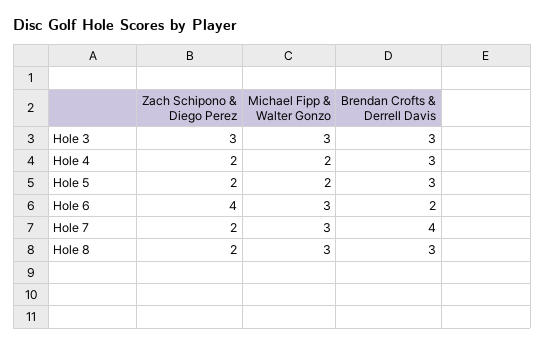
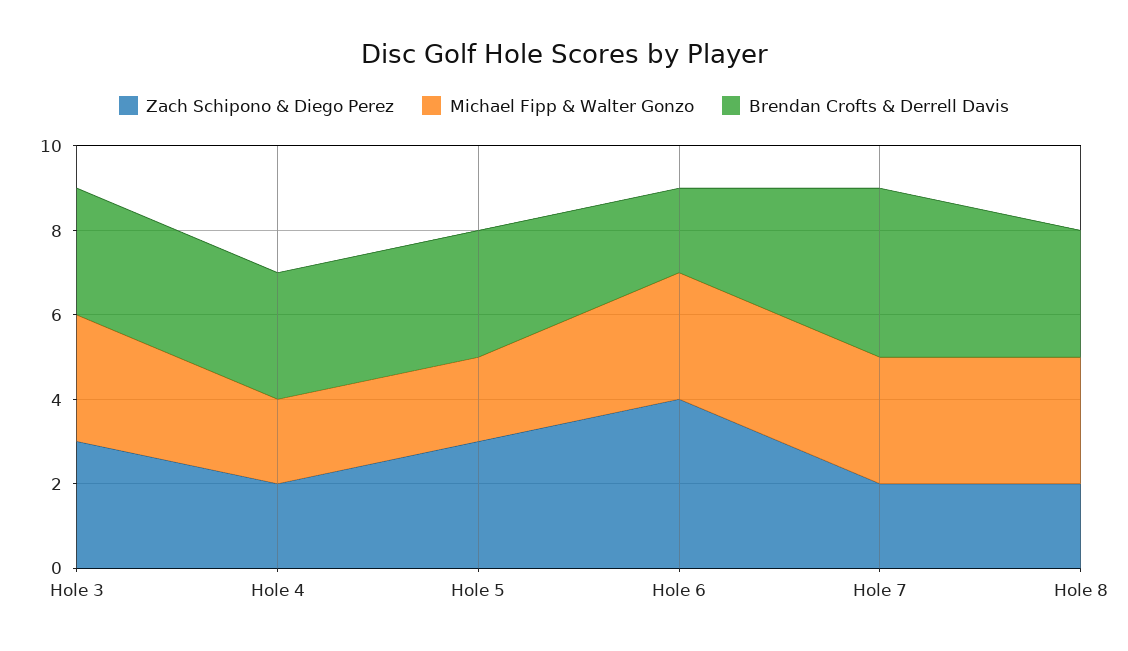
  {
    "Zach Schipono & Diego Perez": {
      "Hole 3": 3,
      "Hole 4": 2,
-     "Hole 5": 2,
+     "Hole 5": 3,
      "Hole 6": 4,
      "Hole 7": 2,
      "Hole 8": 2
    },
    "Michael Fipp & Walter Gonzo": {
      "Hole 3": 3,
      "Hole 4": 2,
      "Hole 5": 2,
      "Hole 6": 3,
      "Hole 7": 3,
      "Hole 8": 3
    },
    "Brendan Crofts & Derrell Davis": {
      "Hole 3": 3,
      "Hole 4": 3,
      "Hole 5": 3,
      "Hole 6": 2,
      "Hole 7": 4,
      "Hole 8": 3
    }
  }

